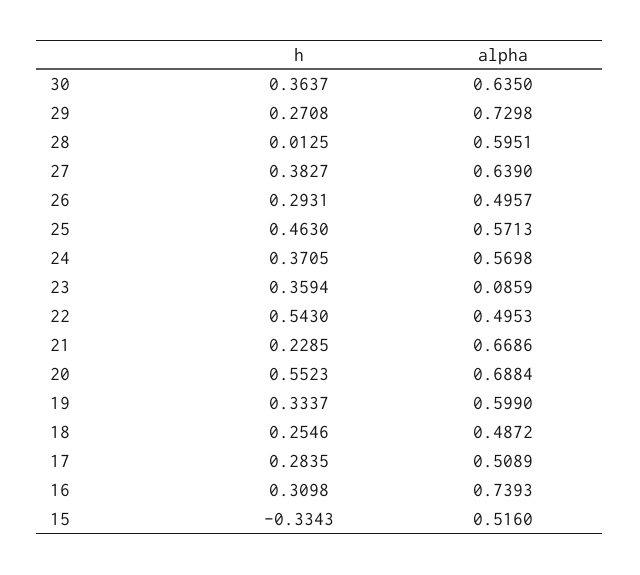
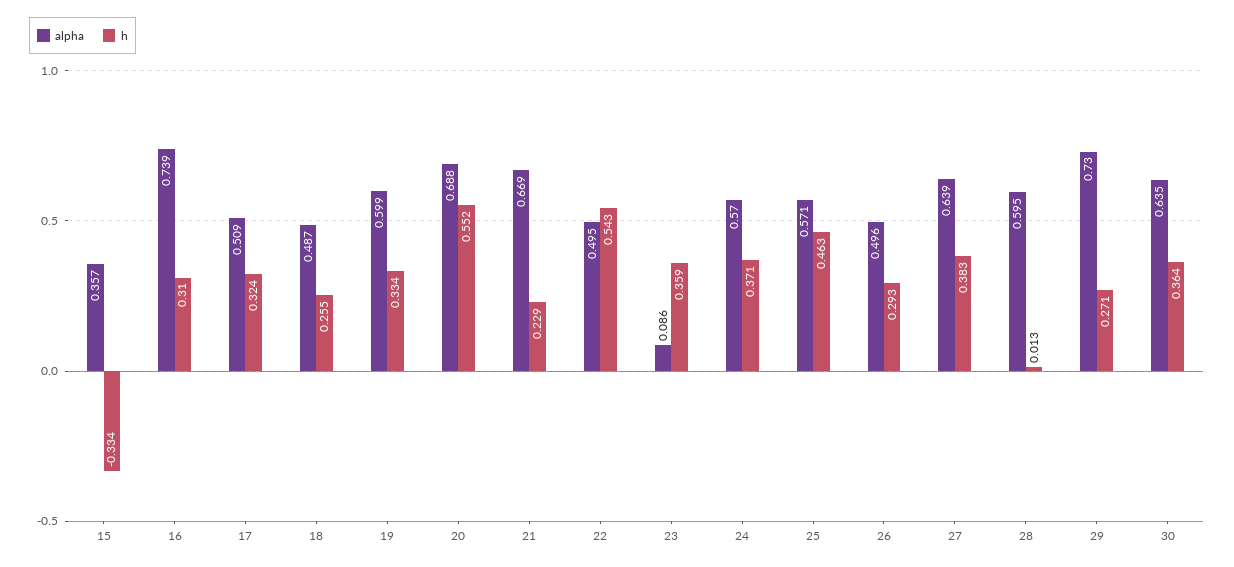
  {
    "h": {
      "30": 0.3637,
      "29": 0.2708,
      "28": 0.0125,
      "27": 0.3827,
      "26": 0.2931,
      "25": 0.463,
      "24": 0.3705,
      "23": 0.3594,
      "22": 0.543,
      "21": 0.2285,
      "20": 0.5523,
      "19": 0.3337,
      "18": 0.2546,
-     "17": 0.2835,
+     "17": 0.324,
      "16": 0.3098,
      "15": -0.3343
    },
    "alpha": {
      "30": 0.635,
      "29": 0.7298,
      "28": 0.5951,
      "27": 0.639,
      "26": 0.4957,
      "25": 0.5713,
      "24": 0.5698,
      "23": 0.0859,
      "22": 0.4953,
      "21": 0.6686,
      "20": 0.6884,
      "19": 0.599,
      "18": 0.4872,
      "17": 0.5089,
      "16": 0.7393,
-     "15": 0.516
+     "15": 0.357
    }
  }

